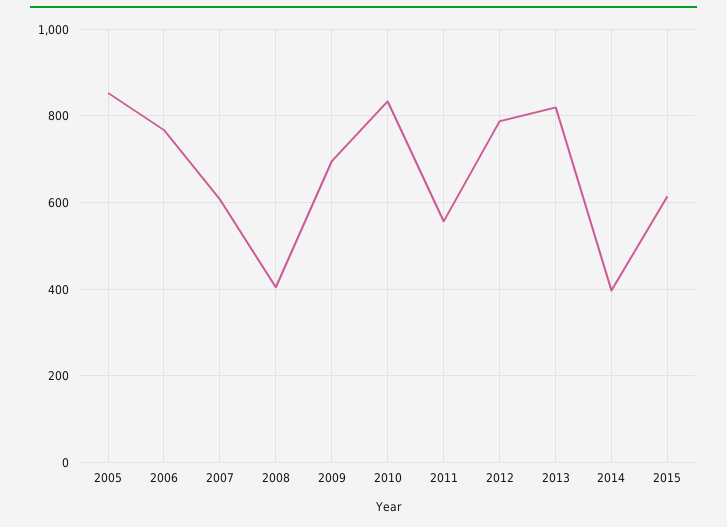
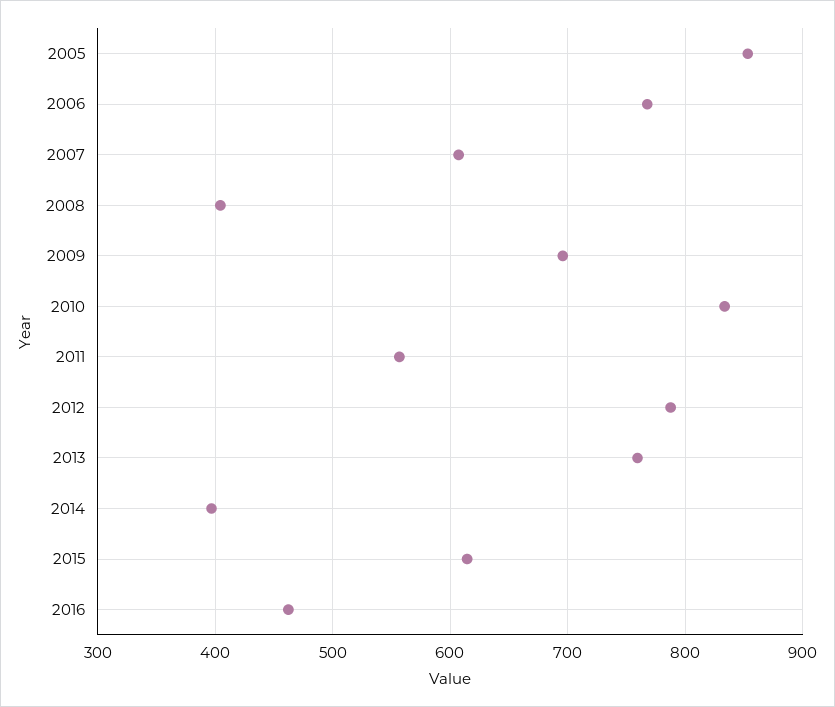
  {
    "2005": 850,
    "2006": 770,
    "2007": 610,
    "2008": 400,
    "2009": 700,
    "2010": 830,
    "2011": 560,
    "2012": 790,
-   "2013": 820,
+   "2013": 760,
    "2014": 400,
-   "2015": 610
+   "2015": 610,
+   "2016": 460
  }

